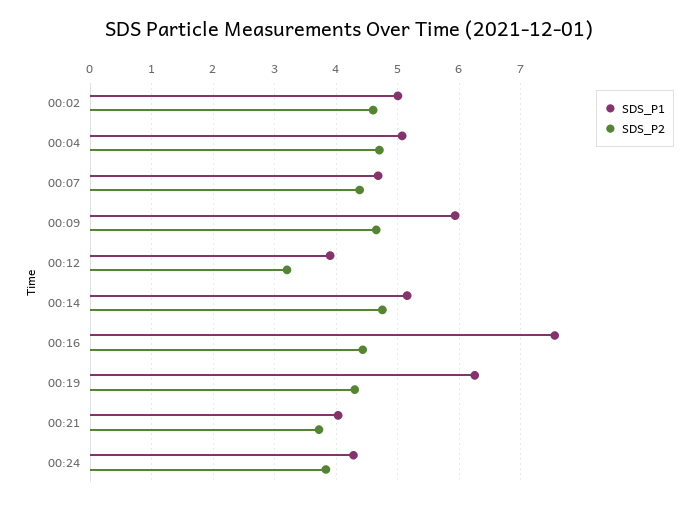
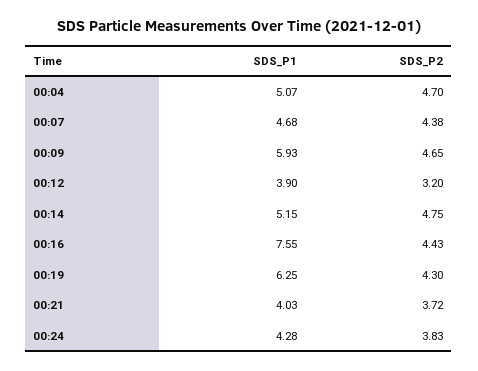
  {
    "SDS_P1": {
-     "00:02": 5,
      "00:04": 5.07,
      "00:07": 4.68,
      "00:09": 5.93,
      "00:12": 3.9,
      "00:14": 5.15,
      "00:16": 7.55,
      "00:19": 6.25,
      "00:21": 4.03,
      "00:24": 4.28
    },
    "SDS_P2": {
-     "00:02": 4.6,
      "00:04": 4.7,
      "00:07": 4.38,
      "00:09": 4.65,
      "00:12": 3.2,
      "00:14": 4.75,
      "00:16": 4.43,
      "00:19": 4.3,
      "00:21": 3.72,
      "00:24": 3.83
    }
  }

